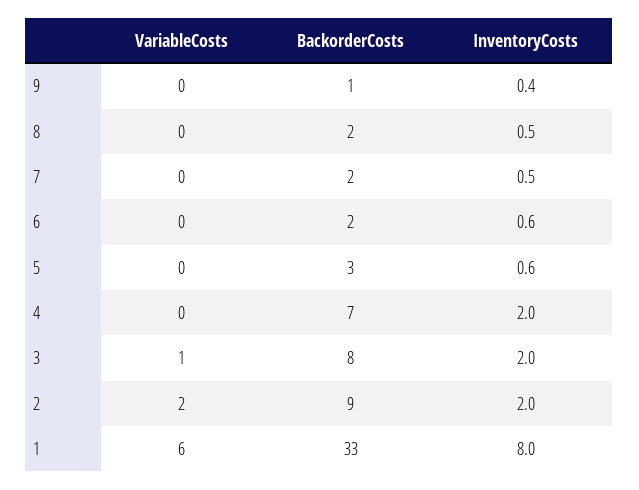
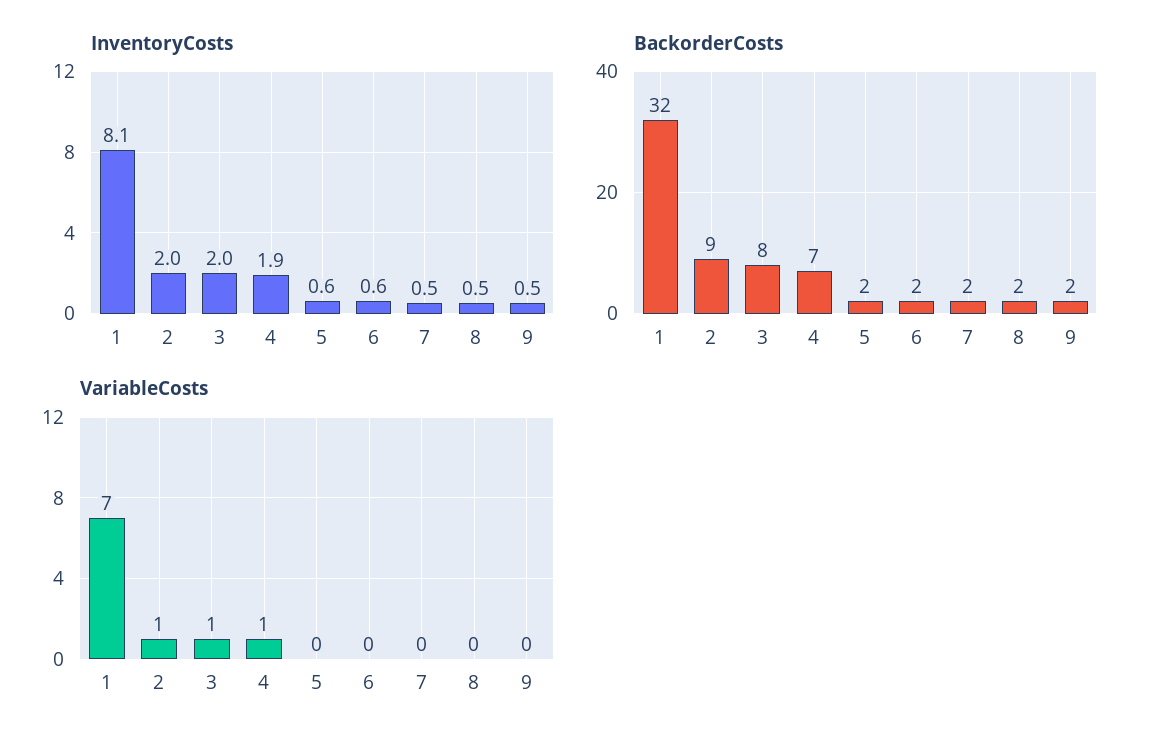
  {
    "VariableCosts": {
      "9": 0,
      "8": 0,
      "7": 0,
      "6": 0,
      "5": 0,
-     "4": 0,
+     "4": 1,
      "3": 1,
-     "2": 2,
+     "2": 1,
-     "1": 6
+     "1": 7
    },
    "BackorderCosts": {
-     "9": 1,
+     "9": 2,
      "8": 2,
      "7": 2,
      "6": 2,
-     "5": 3,
+     "5": 2,
      "4": 7,
      "3": 8,
      "2": 9,
-     "1": 33
+     "1": 32
    },
    "InventoryCosts": {
-     "9": 0.4,
+     "9": 0.5,
      "8": 0.5,
      "7": 0.5,
      "6": 0.6,
      "5": 0.6,
-     "4": 2,
+     "4": 1.9,
      "3": 2,
      "2": 2,
-     "1": 8
+     "1": 8.1
    }
  }

